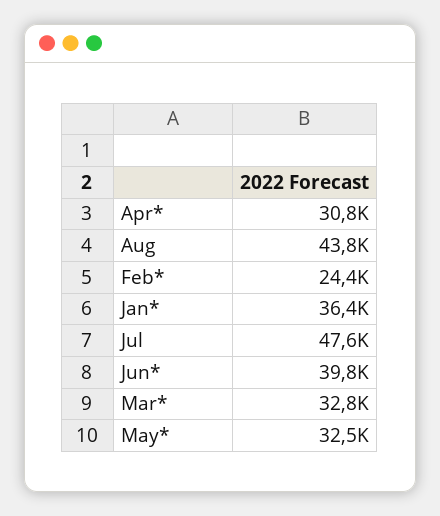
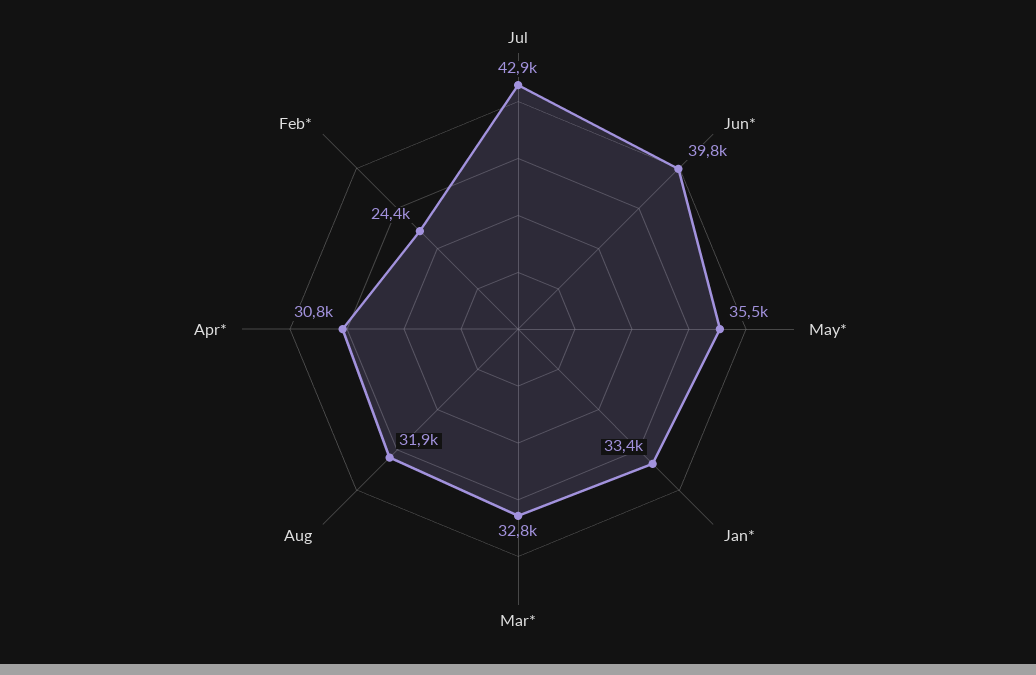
  {
    "Apr*": 30800,
-   "Aug": 43800,
+   "Aug": 31900,
    "Feb*": 24400,
-   "Jan*": 36400,
+   "Jan*": 33400,
-   "Jul": 47600,
+   "Jul": 42900,
    "Jun*": 39800,
    "Mar*": 32800,
-   "May*": 32500
+   "May*": 35500
  }

